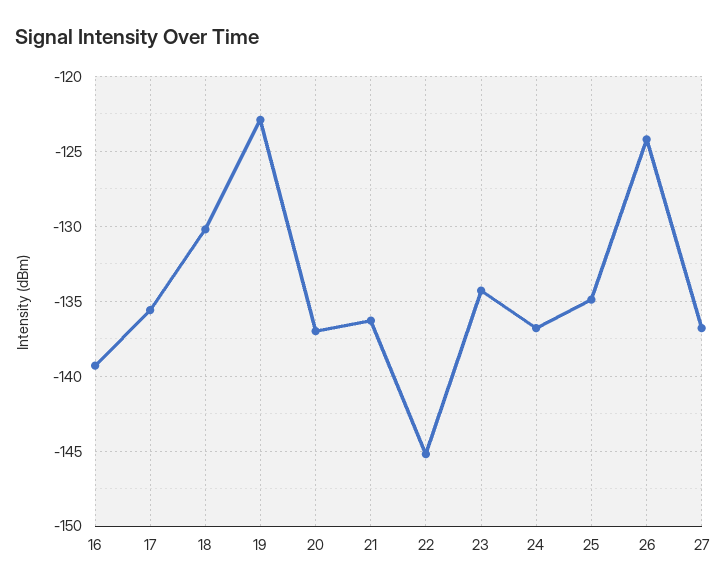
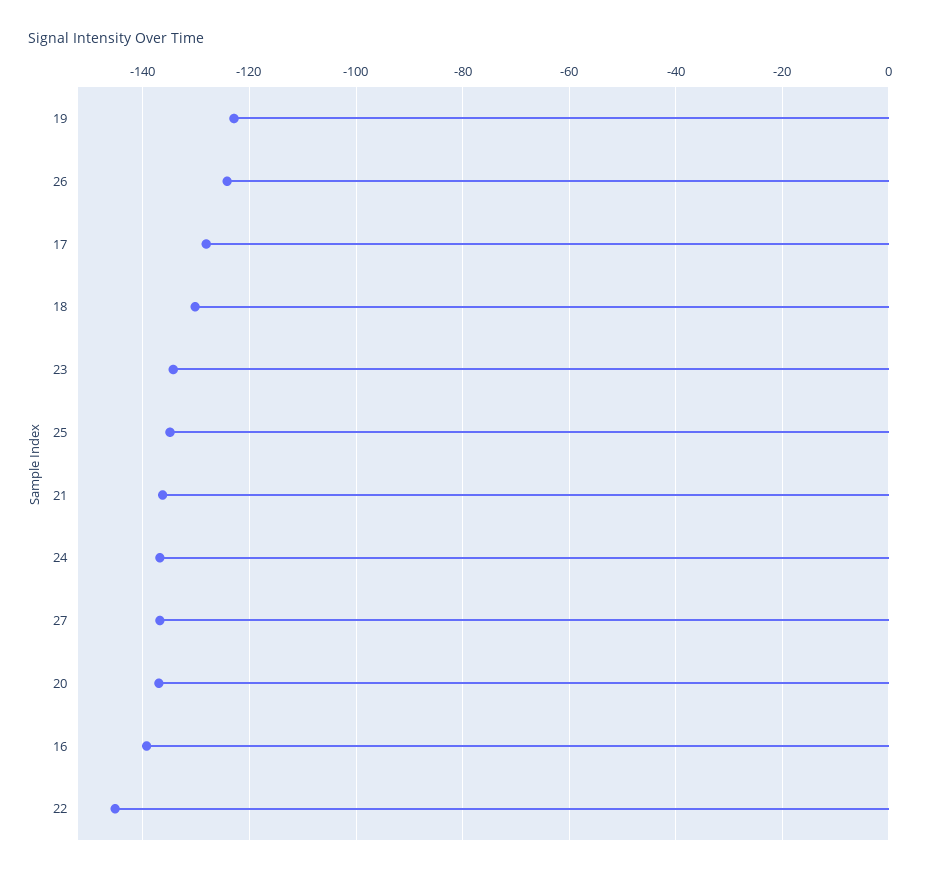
  {
    "16": -139.5,
-   "17": -135.5,
+   "17": -128,
    "18": -130,
    "19": -123,
    "20": -137,
    "21": -136.5,
    "22": -145,
    "23": -134.5,
    "24": -137,
    "25": -135,
    "26": -124,
    "27": -137
  }

